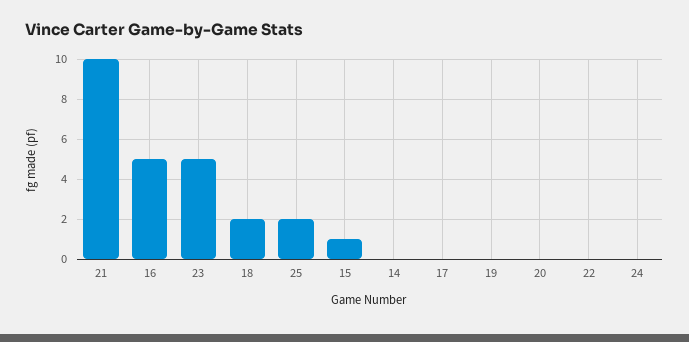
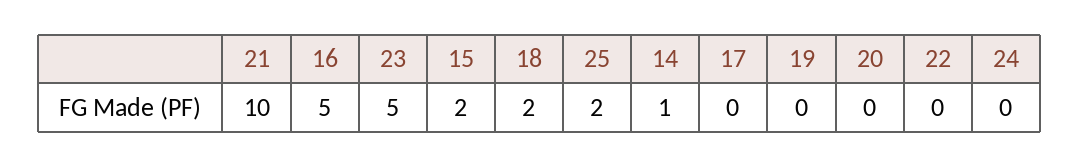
  {
    "21": 10,
    "16": 5,
    "23": 5,
    "18": 2,
    "25": 2,
-   "15": 1,
+   "15": 2,
-   "14": 0,
+   "14": 1,
    "17": 0,
    "19": 0,
    "20": 0,
    "22": 0,
    "24": 0
  }

